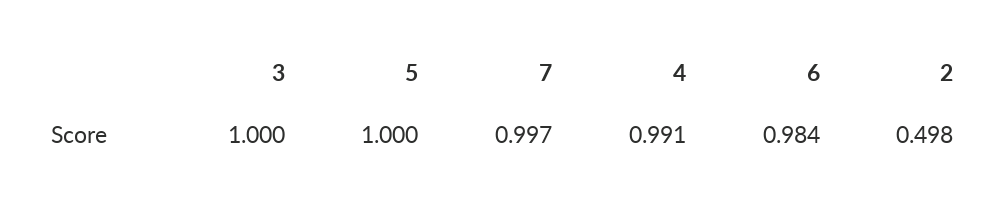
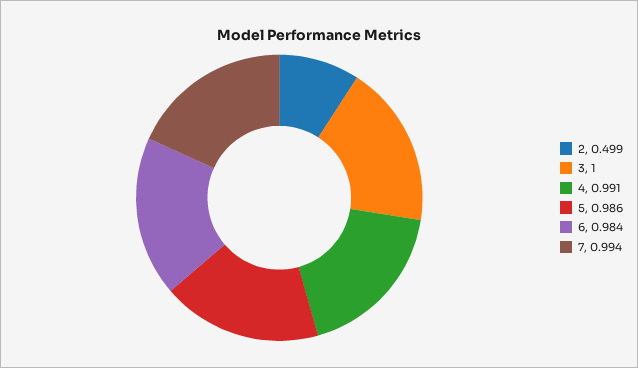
  {
    "3": 1,
-   "5": 1,
+   "5": 0.986,
-   "7": 0.997,
+   "7": 0.994,
    "4": 0.991,
    "6": 0.984,
-   "2": 0.498
+   "2": 0.499
  }

